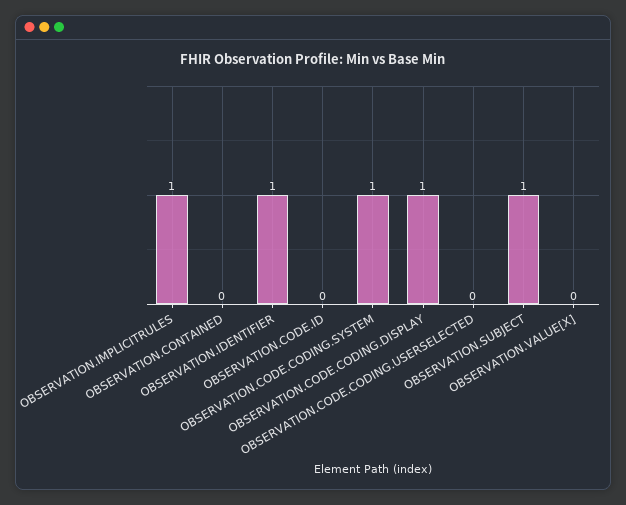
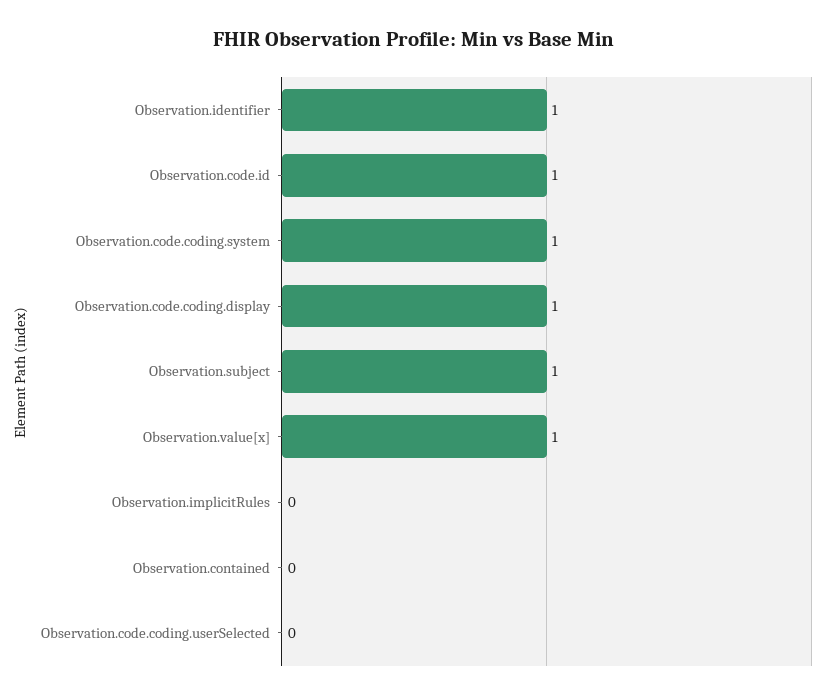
  {
-   "OBSERVATION.IMPLICITRULES": 1,
+   "OBSERVATION.IMPLICITRULES": 0,
    "OBSERVATION.CONTAINED": 0,
    "OBSERVATION.IDENTIFIER": 1,
-   "OBSERVATION.CODE.ID": 0,
+   "OBSERVATION.CODE.ID": 1,
    "OBSERVATION.CODE.CODING.SYSTEM": 1,
    "OBSERVATION.CODE.CODING.DISPLAY": 1,
    "OBSERVATION.CODE.CODING.USERSELECTED": 0,
    "OBSERVATION.SUBJECT": 1,
-   "OBSERVATION.VALUE[X]": 0
+   "OBSERVATION.VALUE[X]": 1
  }

